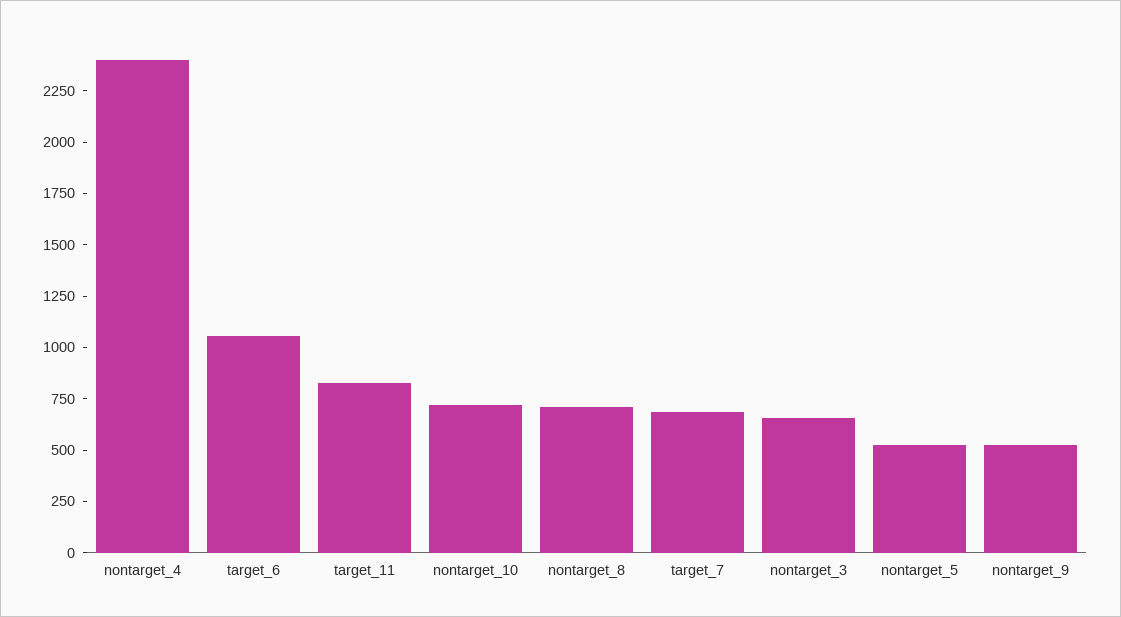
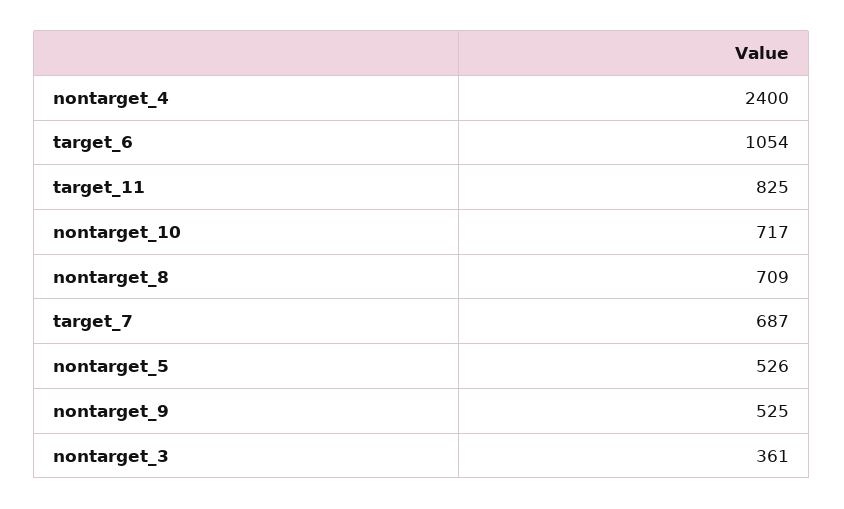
  {
    "nontarget_4": 2400,
    "target_6": 1054,
    "target_11": 825,
    "nontarget_10": 717,
    "nontarget_8": 709,
    "target_7": 687,
-   "nontarget_3": 650,
+   "nontarget_3": 361,
    "nontarget_5": 526,
    "nontarget_9": 525
  }

